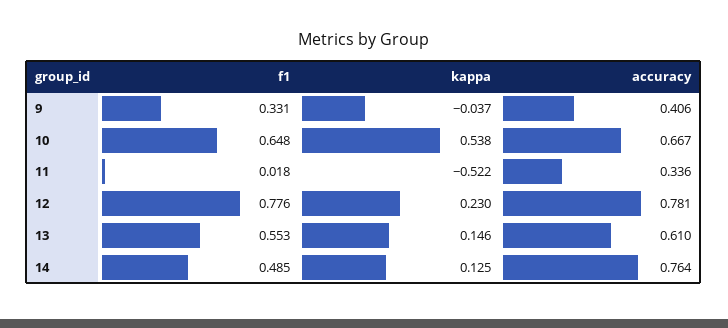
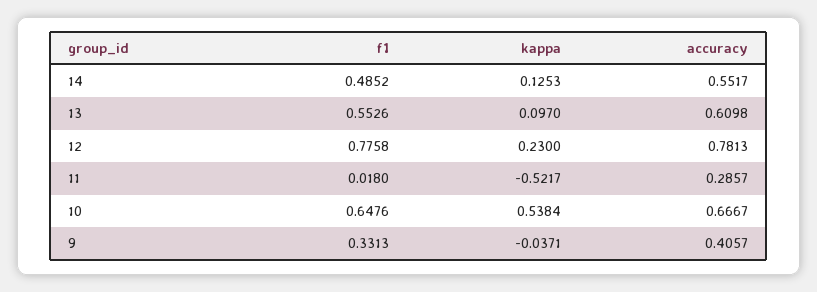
  {
    "f1": {
      "9": 0.3313,
      "10": 0.6476,
      "11": 0.018,
      "12": 0.7758,
      "13": 0.5526,
      "14": 0.4852
    },
    "kappa": {
      "9": -0.0371,
      "10": 0.5384,
      "11": -0.5217,
      "12": 0.23,
-     "13": 0.146,
+     "13": 0.097,
      "14": 0.1253
    },
    "accuracy": {
      "9": 0.4057,
      "10": 0.6667,
-     "11": 0.336,
+     "11": 0.2857,
      "12": 0.7813,
      "13": 0.6098,
-     "14": 0.764
+     "14": 0.5517
    }
  }

